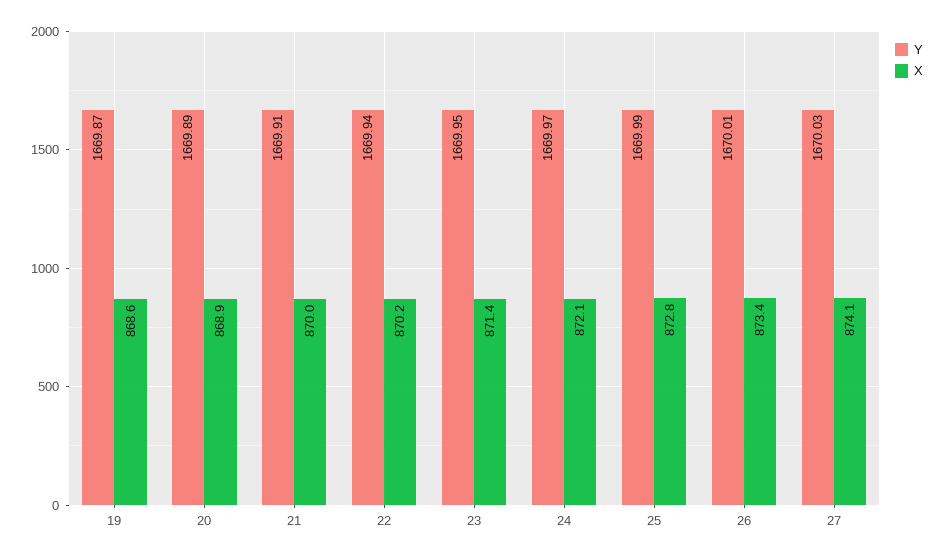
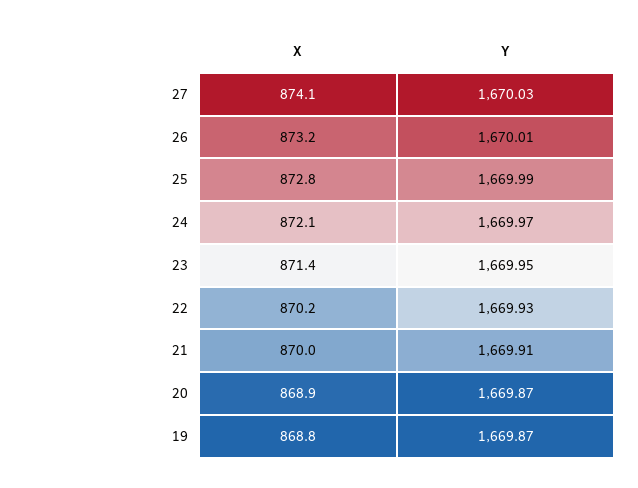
  {
    "Y": {
      "19": 1669.87,
-     "20": 1669.89,
+     "20": 1669.87,
      "21": 1669.91,
-     "22": 1669.94,
+     "22": 1669.93,
      "23": 1669.95,
      "24": 1669.97,
      "25": 1669.99,
      "26": 1670.01,
      "27": 1670.03
    },
    "X": {
-     "19": 868.6,
+     "19": 868.8,
      "20": 868.9,
      "21": 870,
      "22": 870.2,
      "23": 871.4,
      "24": 872.1,
      "25": 872.8,
-     "26": 873.4,
+     "26": 873.2,
      "27": 874.1
    }
  }

